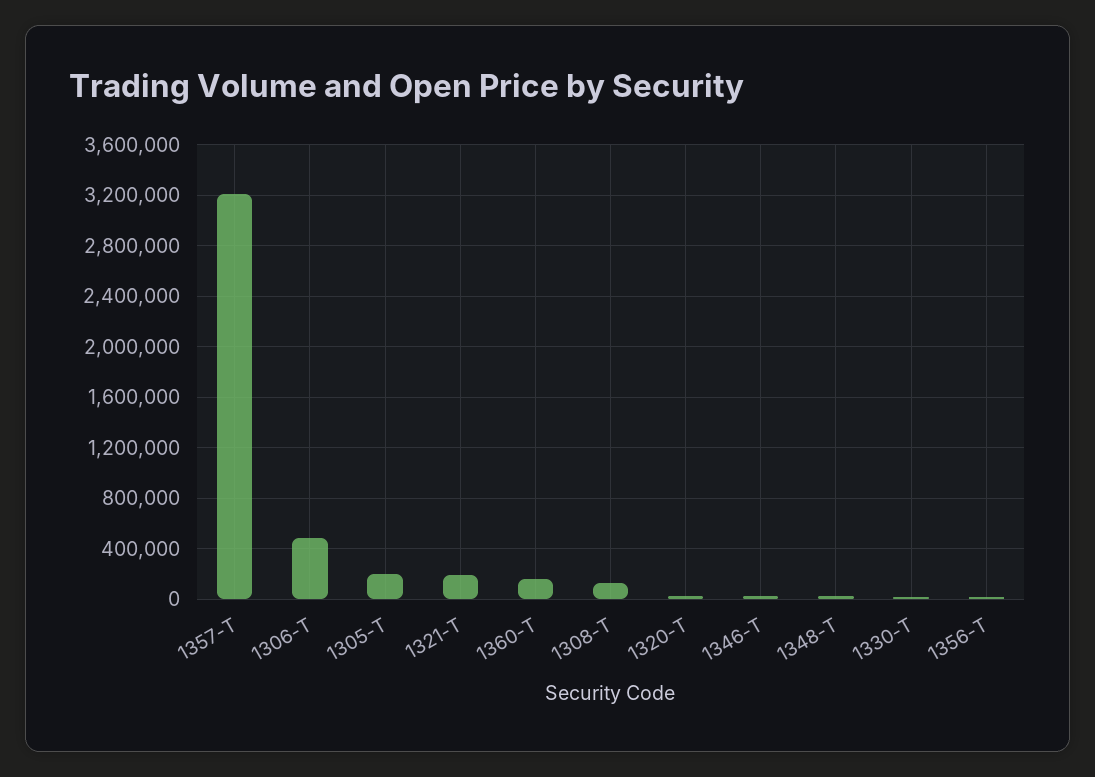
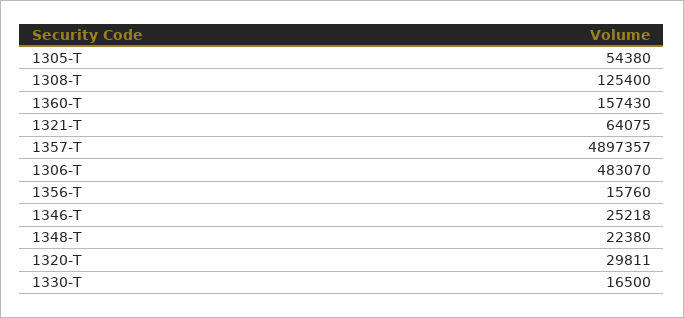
  {
-   "1357-T": 3200000,
+   "1357-T": 4897357,
    "1306-T": 483070,
-   "1305-T": 200000,
+   "1305-T": 54380,
-   "1321-T": 200000,
+   "1321-T": 64075,
    "1360-T": 157430,
    "1308-T": 125400,
    "1320-T": 29811,
    "1346-T": 25218,
    "1348-T": 22380,
    "1330-T": 16500,
    "1356-T": 15760
  }

